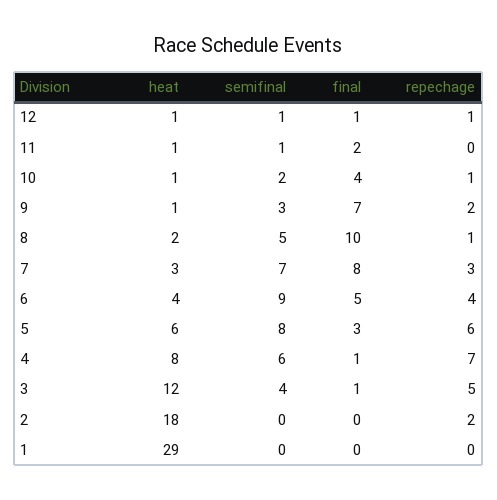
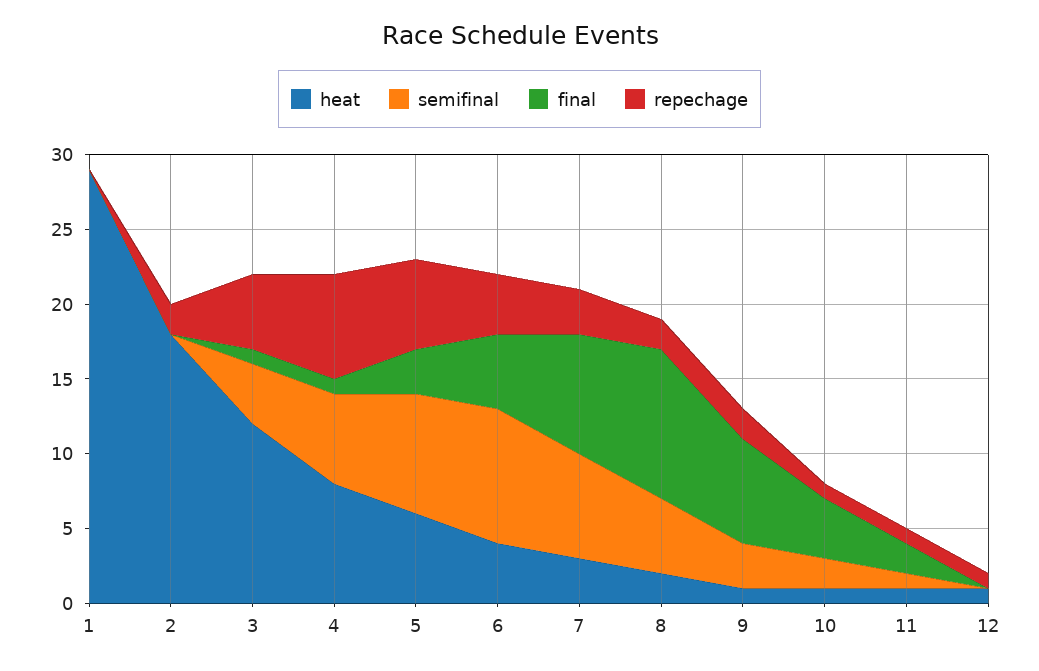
  {
    "heat": {
      "12": 1,
      "11": 1,
      "10": 1,
      "9": 1,
      "8": 2,
      "7": 3,
      "6": 4,
      "5": 6,
      "4": 8,
      "3": 12,
      "2": 18,
      "1": 29
    },
    "semifinal": {
-     "12": 1,
+     "12": 0,
      "11": 1,
      "10": 2,
      "9": 3,
      "8": 5,
      "7": 7,
      "6": 9,
      "5": 8,
      "4": 6,
      "3": 4,
      "2": 0,
      "1": 0
    },
    "final": {
-     "12": 1,
+     "12": 0,
      "11": 2,
      "10": 4,
      "9": 7,
      "8": 10,
      "7": 8,
      "6": 5,
      "5": 3,
      "4": 1,
      "3": 1,
      "2": 0,
      "1": 0
    },
    "repechage": {
      "12": 1,
-     "11": 0,
+     "11": 1,
      "10": 1,
      "9": 2,
-     "8": 1,
+     "8": 2,
      "7": 3,
      "6": 4,
      "5": 6,
      "4": 7,
      "3": 5,
      "2": 2,
      "1": 0
    }
  }

